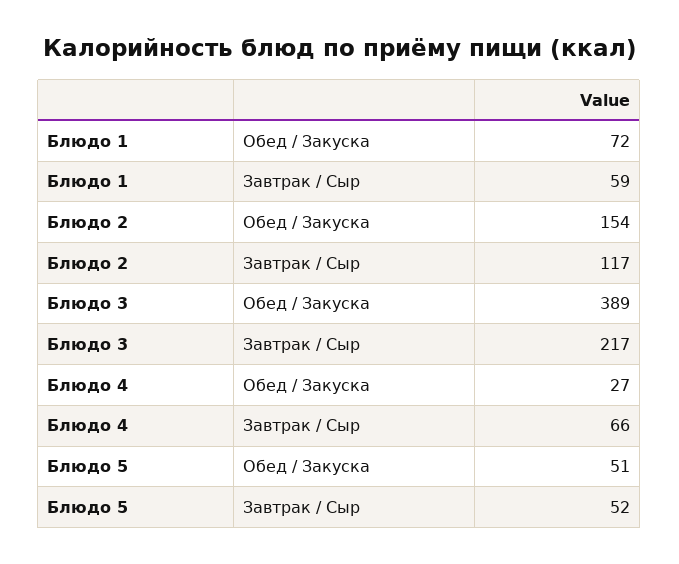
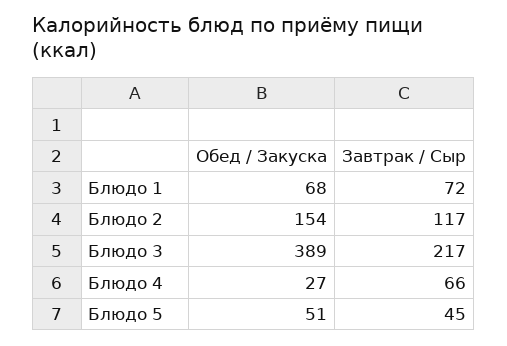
  {
    "Блюдо 1": {
-     "Обед / Закуска": 72,
+     "Обед / Закуска": 68,
-     "Завтрак / Сыр": 59
+     "Завтрак / Сыр": 72
    },
    "Блюдо 2": {
      "Обед / Закуска": 154,
      "Завтрак / Сыр": 117
    },
    "Блюдо 3": {
      "Обед / Закуска": 389,
      "Завтрак / Сыр": 217
    },
    "Блюдо 4": {
      "Обед / Закуска": 27,
      "Завтрак / Сыр": 66
    },
    "Блюдо 5": {
      "Обед / Закуска": 51,
-     "Завтрак / Сыр": 52
+     "Завтрак / Сыр": 45
    }
  }

